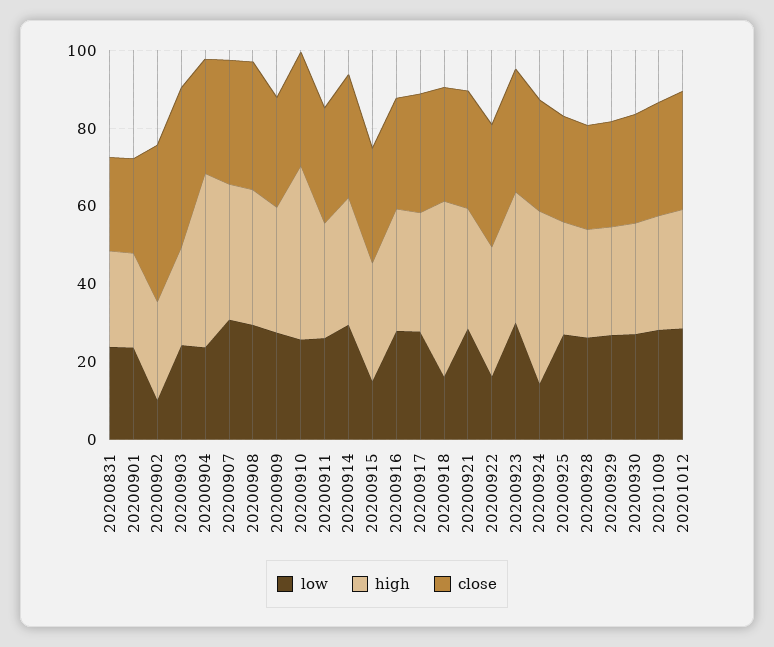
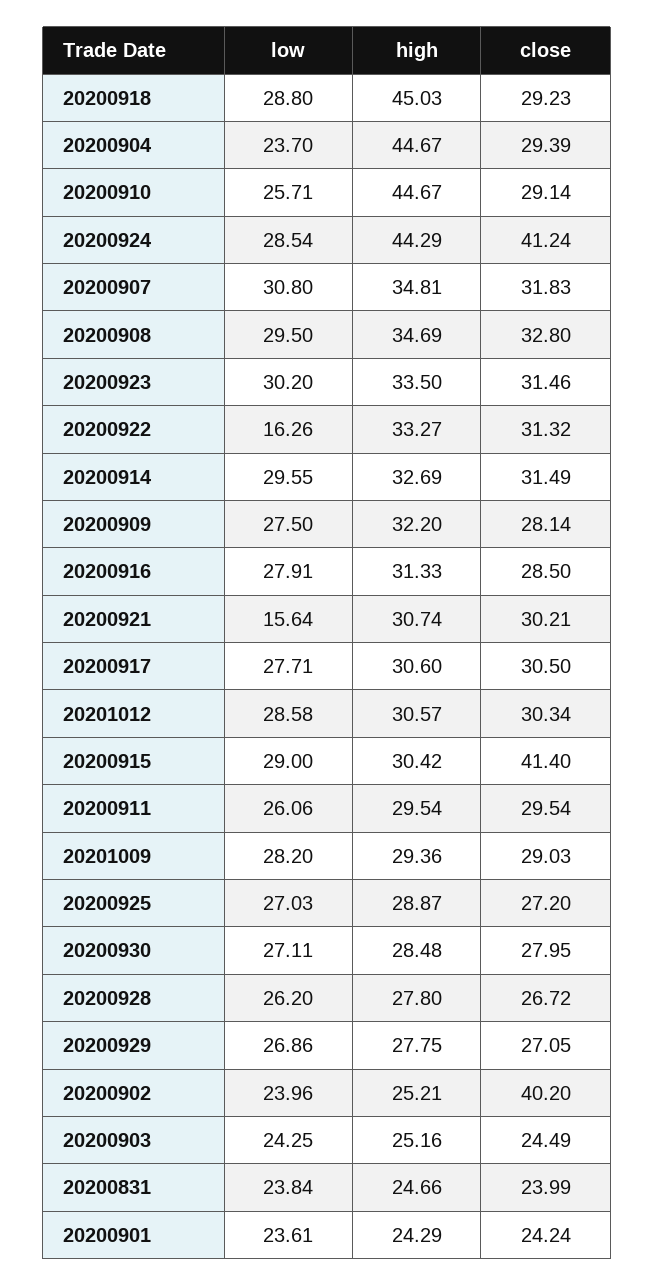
  {
    "low": {
      "20200831": 23.84,
      "20200901": 23.61,
-     "20200902": 10,
+     "20200902": 23.96,
      "20200903": 24.25,
      "20200904": 23.7,
      "20200907": 30.8,
      "20200908": 29.5,
      "20200909": 27.5,
      "20200910": 25.71,
      "20200911": 26.06,
      "20200914": 29.55,
-     "20200915": 15,
+     "20200915": 29,
      "20200916": 27.91,
      "20200917": 27.71,
-     "20200918": 15,
+     "20200918": 28.8,
-     "20200921": 30,
+     "20200921": 15.64,
      "20200922": 16.26,
      "20200923": 30.2,
-     "20200924": 15,
+     "20200924": 28.54,
      "20200925": 27.03,
      "20200928": 26.2,
      "20200929": 26.86,
      "20200930": 27.11,
      "20201009": 28.2,
      "20201012": 28.58
    },
    "high": {
      "20200831": 24.66,
      "20200901": 24.29,
      "20200902": 25.21,
      "20200903": 25.16,
      "20200904": 44.67,
      "20200907": 34.81,
      "20200908": 34.69,
      "20200909": 32.2,
      "20200910": 44.67,
      "20200911": 29.54,
      "20200914": 32.69,
      "20200915": 30.42,
      "20200916": 31.33,
      "20200917": 30.6,
      "20200918": 45.03,
      "20200921": 30.74,
      "20200922": 33.27,
      "20200923": 33.5,
      "20200924": 44.29,
      "20200925": 28.87,
      "20200928": 27.8,
      "20200929": 27.75,
      "20200930": 28.48,
      "20201009": 29.36,
      "20201012": 30.57
    },
    "close": {
      "20200831": 23.99,
      "20200901": 24.24,
      "20200902": 40.2,
-     "20200903": 40,
+     "20200903": 24.49,
      "20200904": 29.39,
      "20200907": 31.83,
      "20200908": 32.8,
      "20200909": 28.14,
      "20200910": 29.14,
      "20200911": 29.54,
      "20200914": 31.49,
-     "20200915": 30,
+     "20200915": 41.4,
      "20200916": 28.5,
      "20200917": 30.5,
      "20200918": 29.23,
      "20200921": 30.21,
      "20200922": 31.32,
      "20200923": 31.46,
-     "20200924": 30,
+     "20200924": 41.24,
      "20200925": 27.2,
      "20200928": 26.72,
      "20200929": 27.05,
      "20200930": 27.95,
      "20201009": 29.03,
      "20201012": 30.34
    }
  }

